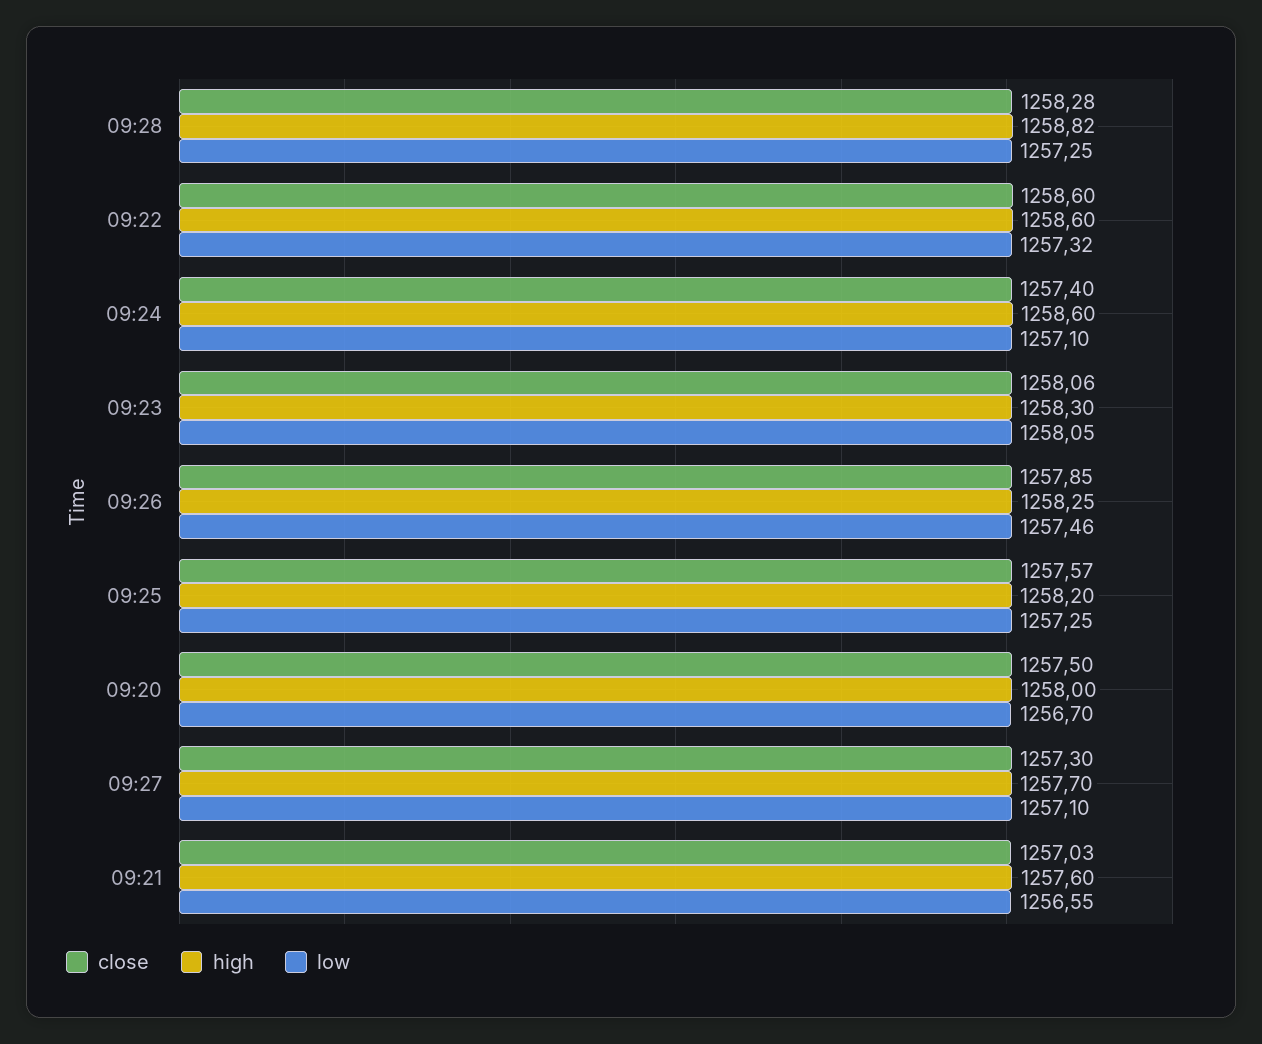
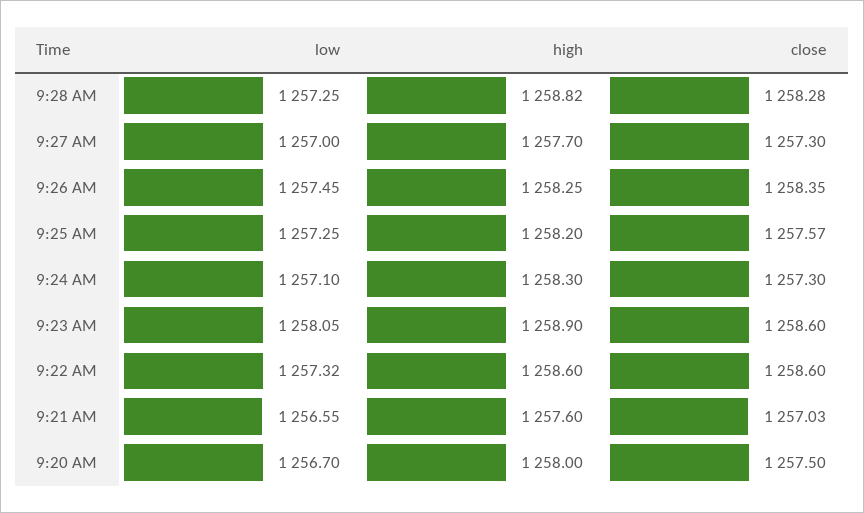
  {
    "close": {
      "09:28": 1258.28,
      "09:22": 1258.6,
-     "09:24": 1257.4,
+     "09:24": 1257.3,
-     "09:23": 1258.06,
+     "09:23": 1258.6,
-     "09:26": 1257.85,
+     "09:26": 1258.35,
      "09:25": 1257.57,
      "09:20": 1257.5,
      "09:27": 1257.3,
      "09:21": 1257.03
    },
    "high": {
      "09:28": 1258.82,
      "09:22": 1258.6,
-     "09:24": 1258.6,
+     "09:24": 1258.3,
-     "09:23": 1258.3,
+     "09:23": 1258.9,
      "09:26": 1258.25,
      "09:25": 1258.2,
      "09:20": 1258,
      "09:27": 1257.7,
      "09:21": 1257.6
    },
    "low": {
      "09:28": 1257.25,
      "09:22": 1257.32,
      "09:24": 1257.1,
      "09:23": 1258.05,
-     "09:26": 1257.46,
+     "09:26": 1257.45,
      "09:25": 1257.25,
      "09:20": 1256.7,
-     "09:27": 1257.1,
+     "09:27": 1257,
      "09:21": 1256.55
    }
  }

